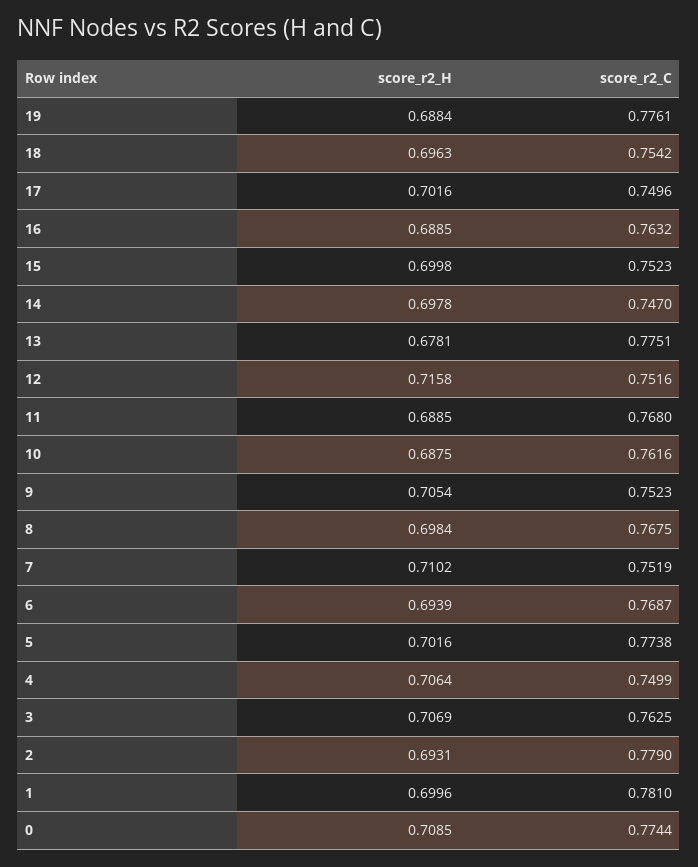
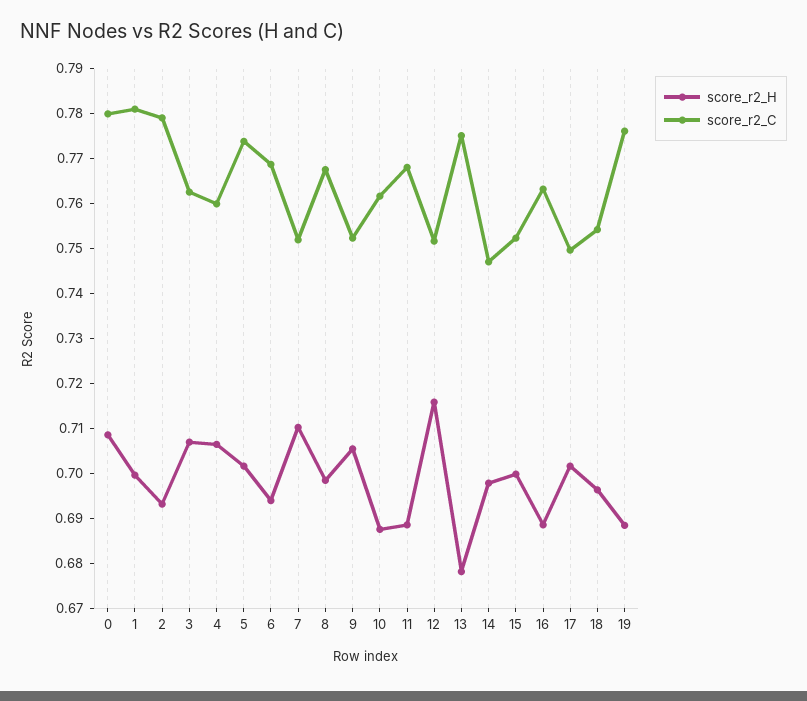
  {
    "score_r2_H": {
      "19": 0.6884,
      "18": 0.6963,
      "17": 0.7016,
      "16": 0.6885,
      "15": 0.6998,
      "14": 0.6978,
      "13": 0.6781,
      "12": 0.7158,
      "11": 0.6885,
      "10": 0.6875,
      "9": 0.7054,
      "8": 0.6984,
      "7": 0.7102,
      "6": 0.6939,
      "5": 0.7016,
      "4": 0.7064,
      "3": 0.7069,
      "2": 0.6931,
      "1": 0.6996,
      "0": 0.7085
    },
    "score_r2_C": {
      "19": 0.7761,
      "18": 0.7542,
      "17": 0.7496,
      "16": 0.7632,
      "15": 0.7523,
      "14": 0.747,
      "13": 0.7751,
      "12": 0.7516,
      "11": 0.768,
      "10": 0.7616,
      "9": 0.7523,
      "8": 0.7675,
      "7": 0.7519,
      "6": 0.7687,
      "5": 0.7738,
-     "4": 0.7499,
+     "4": 0.76,
      "3": 0.7625,
      "2": 0.779,
      "1": 0.781,
-     "0": 0.7744
+     "0": 0.78
    }
  }

